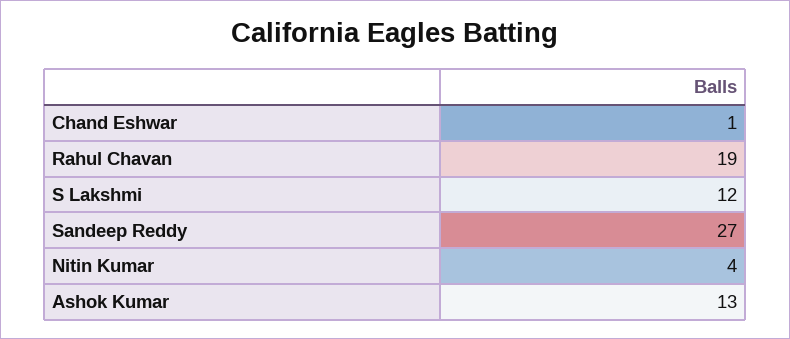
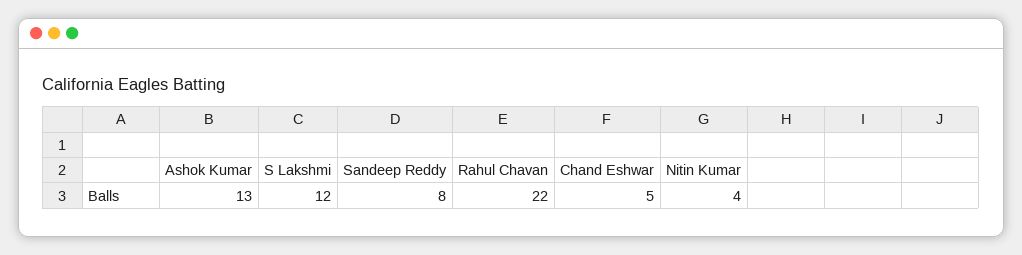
  {
-   "Chand Eshwar": 1,
+   "Chand Eshwar": 5,
-   "Rahul Chavan": 19,
+   "Rahul Chavan": 22,
    "S Lakshmi": 12,
-   "Sandeep Reddy": 27,
+   "Sandeep Reddy": 8,
    "Nitin Kumar": 4,
    "Ashok Kumar": 13
  }

